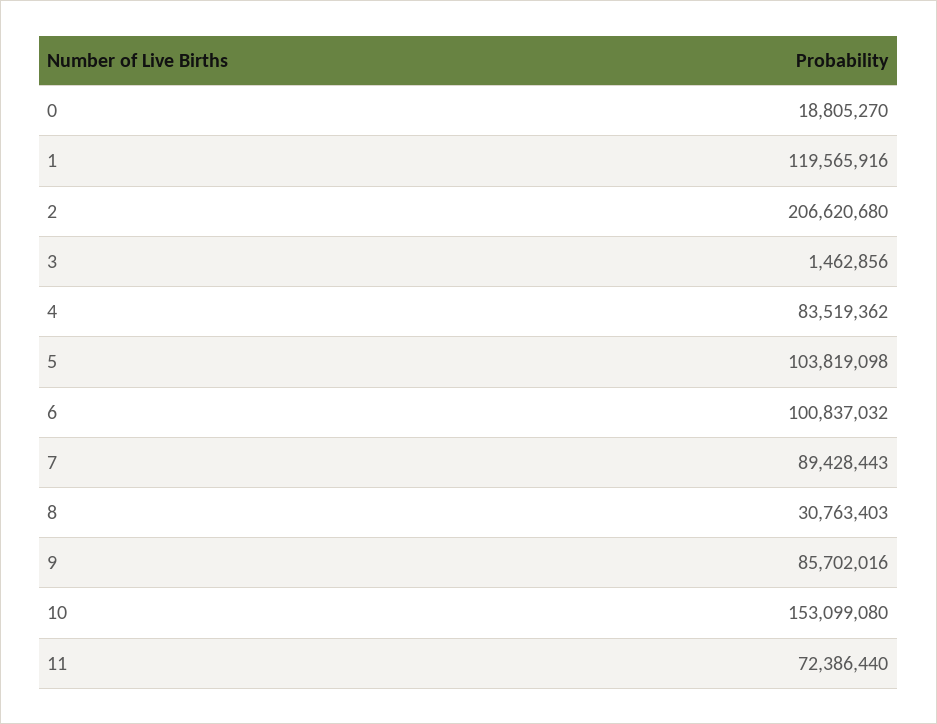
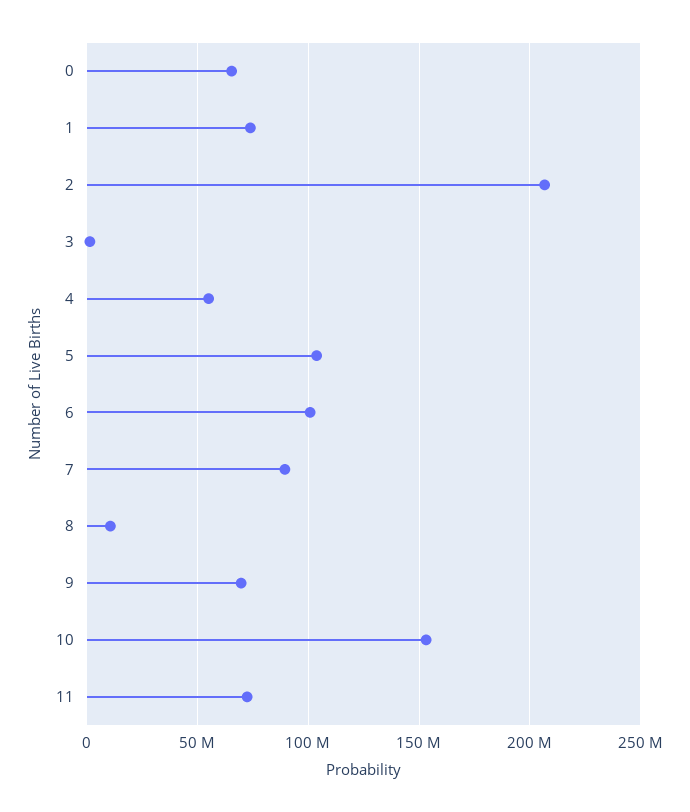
  {
-   "0": 18805270,
+   "0": 65000000,
-   "1": 119565916,
+   "1": 75000000,
    "2": 206620680,
    "3": 1462856,
-   "4": 83519362,
+   "4": 55000000,
    "5": 103819098,
    "6": 100837032,
    "7": 89428443,
-   "8": 30763403,
+   "8": 10000000,
-   "9": 85702016,
+   "9": 70000000,
    "10": 153099080,
    "11": 72386440
  }

